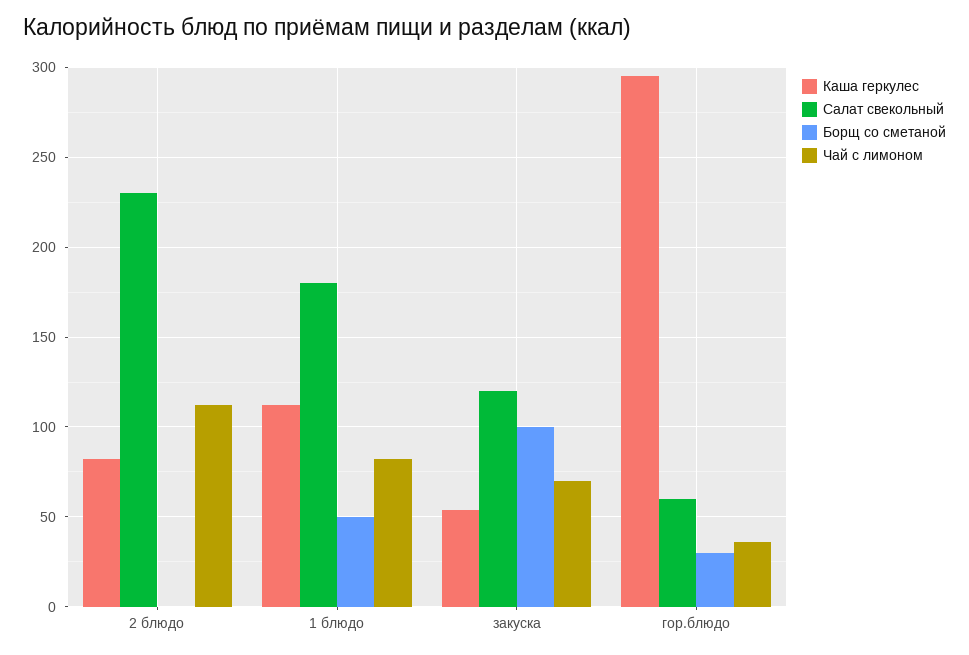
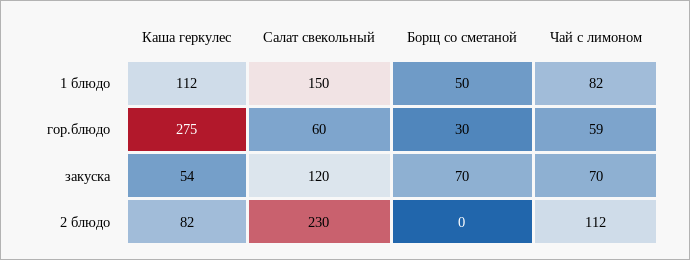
  {
    "Каша геркулес": {
      "2 блюдо": 82,
      "1 блюдо": 112,
      "закуска": 54,
-     "гор.блюдо": 295
+     "гор.блюдо": 275
    },
    "Салат свекольный": {
      "2 блюдо": 230,
-     "1 блюдо": 180,
+     "1 блюдо": 150,
      "закуска": 120,
      "гор.блюдо": 60
    },
    "Борщ со сметаной": {
      "2 блюдо": 0,
      "1 блюдо": 50,
-     "закуска": 100,
+     "закуска": 70,
      "гор.блюдо": 30
    },
    "Чай с лимоном": {
      "2 блюдо": 112,
      "1 блюдо": 82,
      "закуска": 70,
-     "гор.блюдо": 35
+     "гор.блюдо": 59
    }
  }

